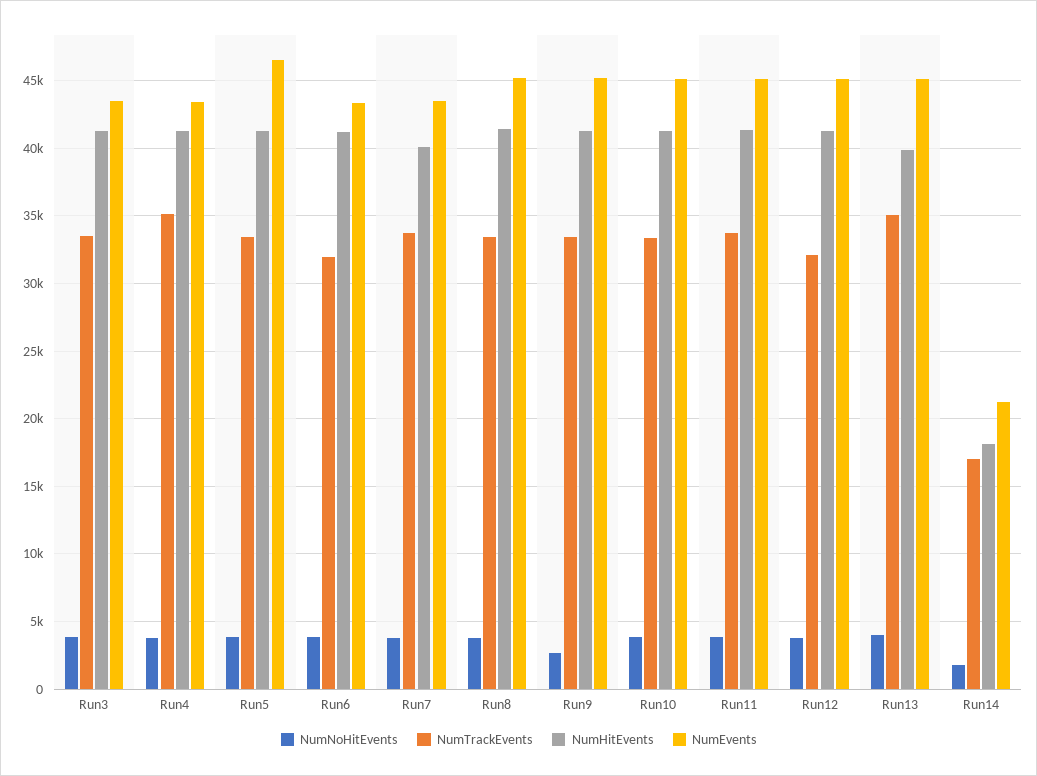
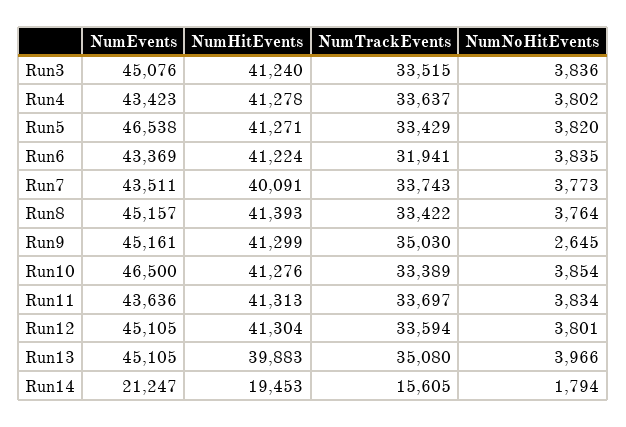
  {
    "NumNoHitEvents": {
      "Run3": 3836,
      "Run4": 3802,
      "Run5": 3820,
      "Run6": 3835,
      "Run7": 3773,
      "Run8": 3764,
      "Run9": 2645,
      "Run10": 3854,
      "Run11": 3834,
      "Run12": 3801,
      "Run13": 3966,
      "Run14": 1794
    },
    "NumTrackEvents": {
      "Run3": 33515,
-     "Run4": 35000,
+     "Run4": 33637,
      "Run5": 33429,
      "Run6": 31941,
      "Run7": 33743,
      "Run8": 33422,
-     "Run9": 33500,
+     "Run9": 35030,
      "Run10": 33389,
      "Run11": 33697,
-     "Run12": 32000,
+     "Run12": 33594,
      "Run13": 35080,
-     "Run14": 17000
+     "Run14": 15605
    },
    "NumHitEvents": {
      "Run3": 41240,
      "Run4": 41278,
      "Run5": 41271,
      "Run6": 41224,
      "Run7": 40091,
      "Run8": 41393,
      "Run9": 41299,
      "Run10": 41276,
      "Run11": 41313,
      "Run12": 41304,
      "Run13": 39883,
-     "Run14": 18000
+     "Run14": 19453
    },
    "NumEvents": {
-     "Run3": 43500,
+     "Run3": 45076,
      "Run4": 43423,
      "Run5": 46538,
      "Run6": 43369,
      "Run7": 43511,
      "Run8": 45157,
      "Run9": 45161,
-     "Run10": 45000,
+     "Run10": 46500,
-     "Run11": 45000,
+     "Run11": 43636,
      "Run12": 45105,
      "Run13": 45105,
      "Run14": 21247
    }
  }

